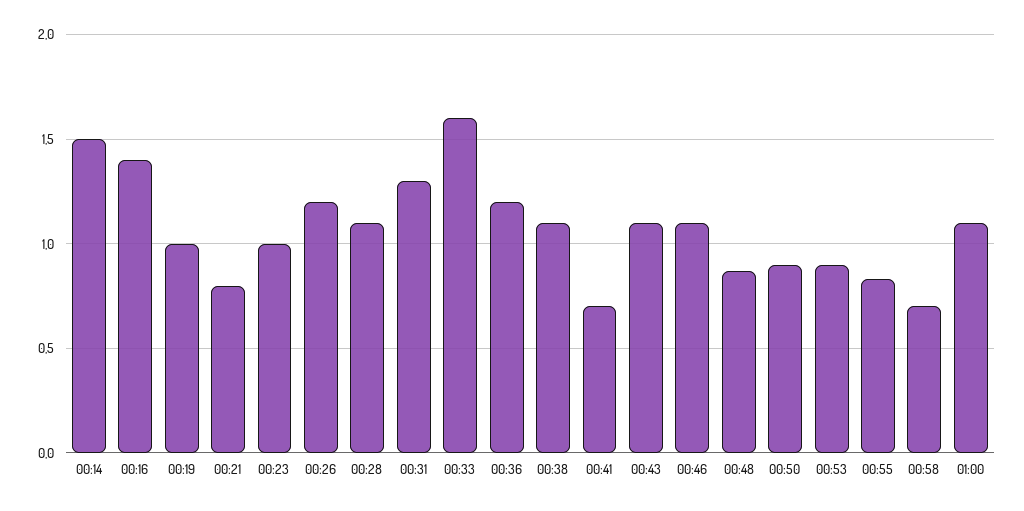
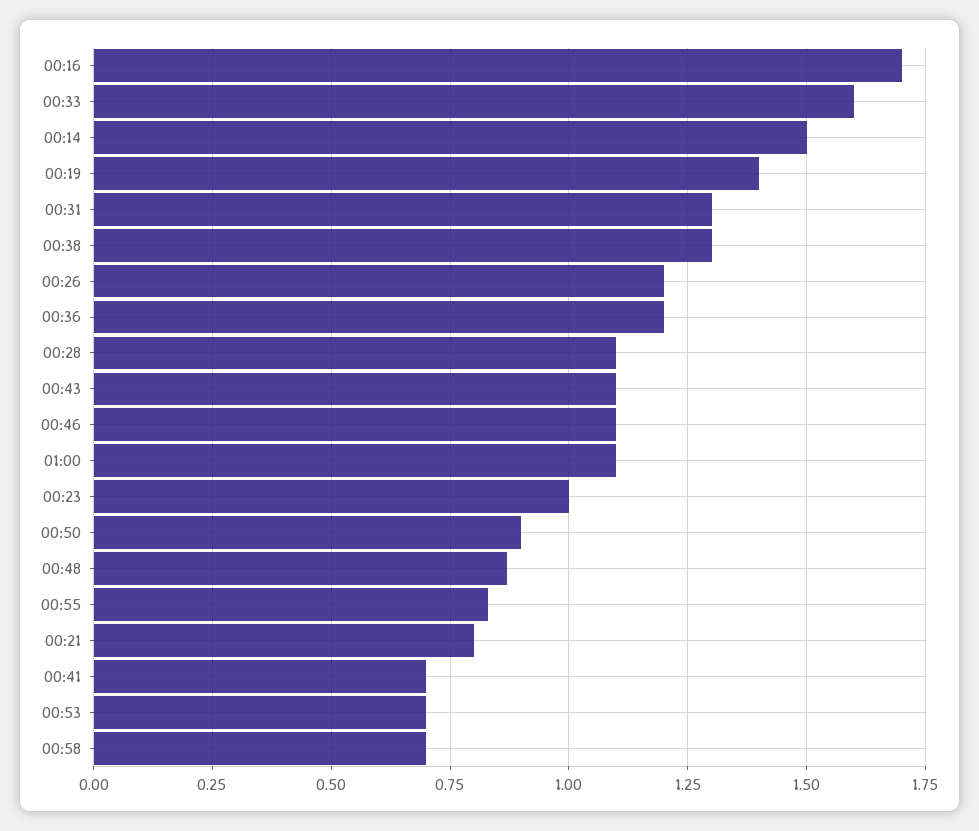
  {
    "00:14": 1.5,
-   "00:16": 1.4,
+   "00:16": 1.7,
-   "00:19": 1,
+   "00:19": 1.4,
    "00:21": 0.8,
    "00:23": 1,
    "00:26": 1.2,
    "00:28": 1.1,
    "00:31": 1.3,
    "00:33": 1.6,
    "00:36": 1.2,
-   "00:38": 1.1,
+   "00:38": 1.3,
    "00:41": 0.7,
    "00:43": 1.1,
    "00:46": 1.1,
    "00:48": 0.85,
    "00:50": 0.9,
-   "00:53": 0.9,
+   "00:53": 0.7,
    "00:55": 0.85,
    "00:58": 0.7,
    "01:00": 1.1
  }

